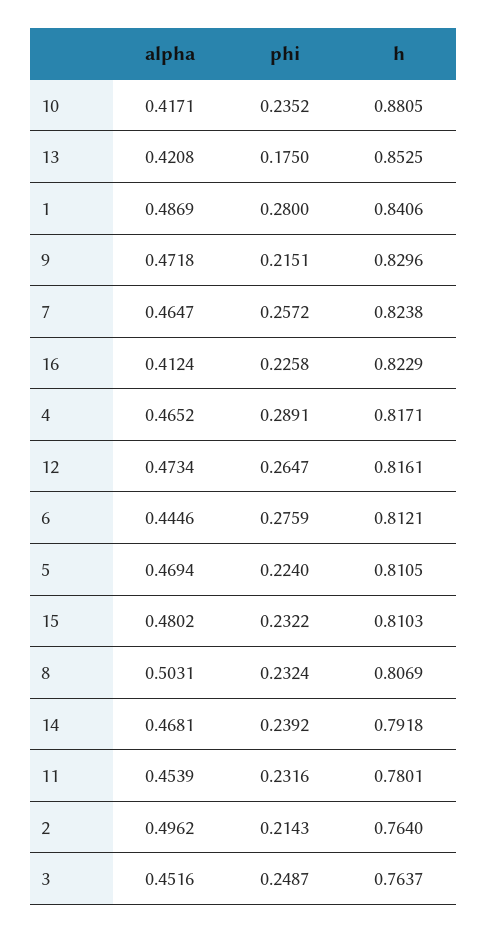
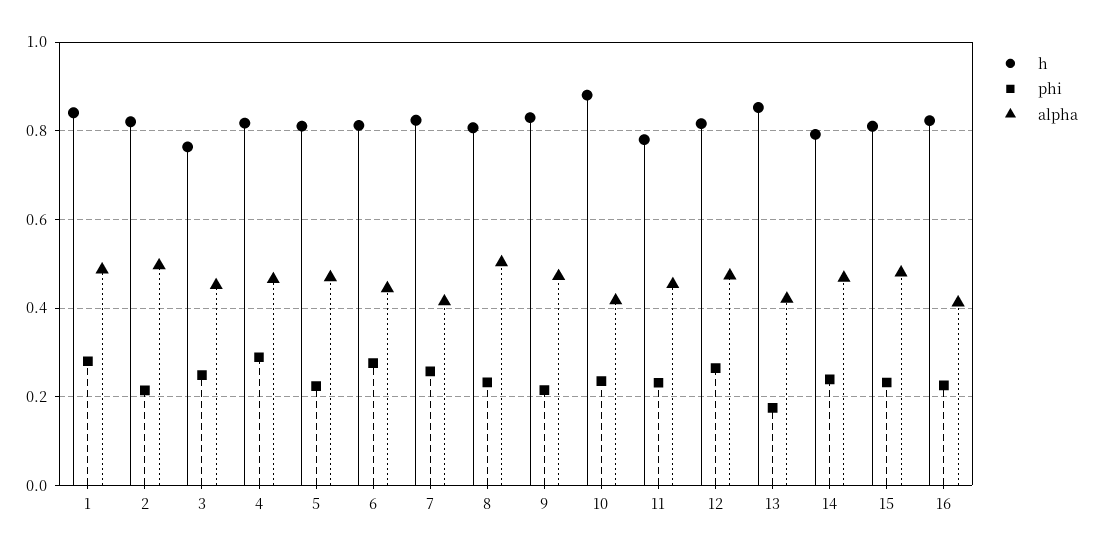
  {
    "alpha": {
      "10": 0.4171,
      "13": 0.4208,
      "1": 0.4869,
      "9": 0.4718,
-     "7": 0.4647,
+     "7": 0.42,
      "16": 0.4124,
      "4": 0.4652,
      "12": 0.4734,
      "6": 0.4446,
      "5": 0.4694,
      "15": 0.4802,
      "8": 0.5031,
      "14": 0.4681,
      "11": 0.4539,
      "2": 0.4962,
      "3": 0.4516
    },
    "phi": {
      "10": 0.2352,
      "13": 0.175,
      "1": 0.28,
      "9": 0.2151,
      "7": 0.2572,
      "16": 0.2258,
      "4": 0.2891,
      "12": 0.2647,
      "6": 0.2759,
      "5": 0.224,
      "15": 0.2322,
      "8": 0.2324,
      "14": 0.2392,
      "11": 0.2316,
      "2": 0.2143,
      "3": 0.2487
    },
    "h": {
      "10": 0.8805,
      "13": 0.8525,
      "1": 0.8406,
      "9": 0.8296,
      "7": 0.8238,
      "16": 0.8229,
      "4": 0.8171,
      "12": 0.8161,
      "6": 0.8121,
      "5": 0.8105,
      "15": 0.8103,
      "8": 0.8069,
      "14": 0.7918,
      "11": 0.7801,
-     "2": 0.764,
+     "2": 0.82,
      "3": 0.7637
    }
  }

